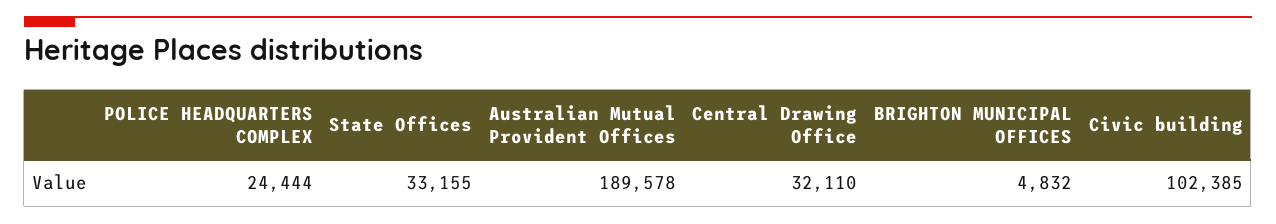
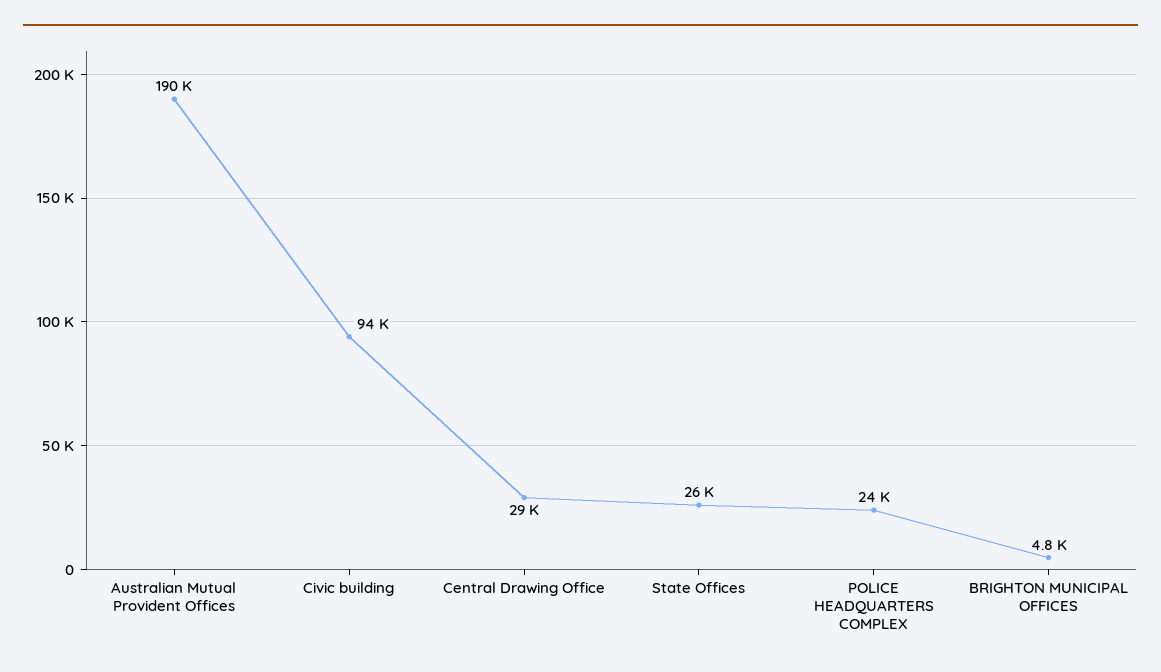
  {
    "POLICE HEADQUARTERS COMPLEX": 24444,
-   "State Offices": 33155,
+   "State Offices": 26000,
    "Australian Mutual Provident Offices": 189578,
-   "Central Drawing Office": 32110,
+   "Central Drawing Office": 29000,
    "BRIGHTON MUNICIPAL OFFICES": 4832,
-   "Civic building": 102385
+   "Civic building": 94000
  }

